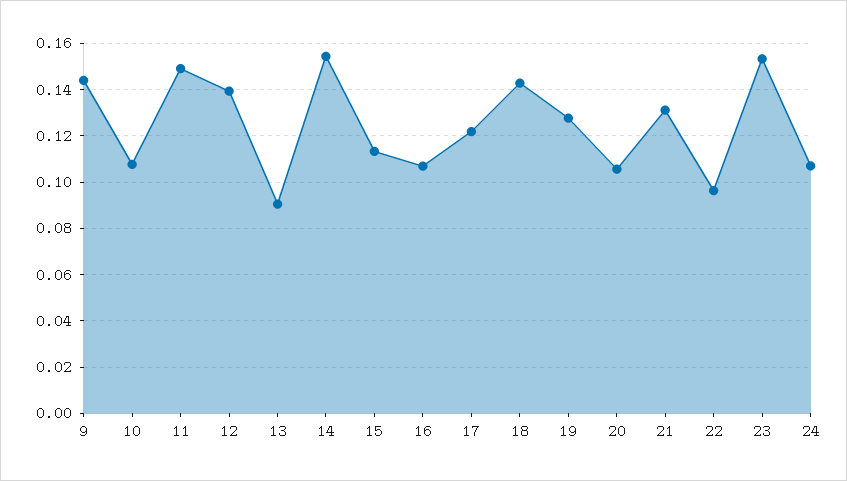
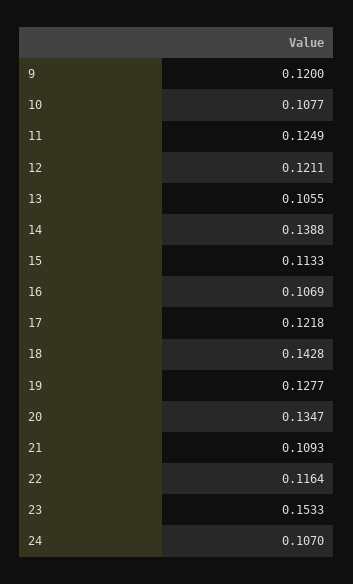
  {
-   "9": 0.145,
+   "9": 0.12,
    "10": 0.1077,
-   "11": 0.15,
+   "11": 0.1249,
-   "12": 0.14,
+   "12": 0.1211,
-   "13": 0.09,
+   "13": 0.1055,
-   "14": 0.155,
+   "14": 0.1388,
    "15": 0.1133,
    "16": 0.1069,
    "17": 0.1218,
    "18": 0.1428,
    "19": 0.1277,
-   "20": 0.105,
+   "20": 0.1347,
-   "21": 0.13,
+   "21": 0.1093,
-   "22": 0.095,
+   "22": 0.1164,
    "23": 0.1533,
    "24": 0.107
  }

